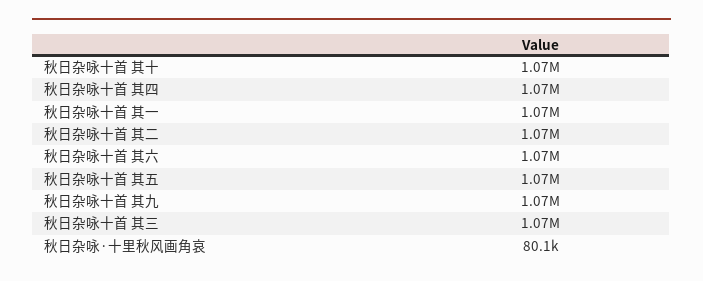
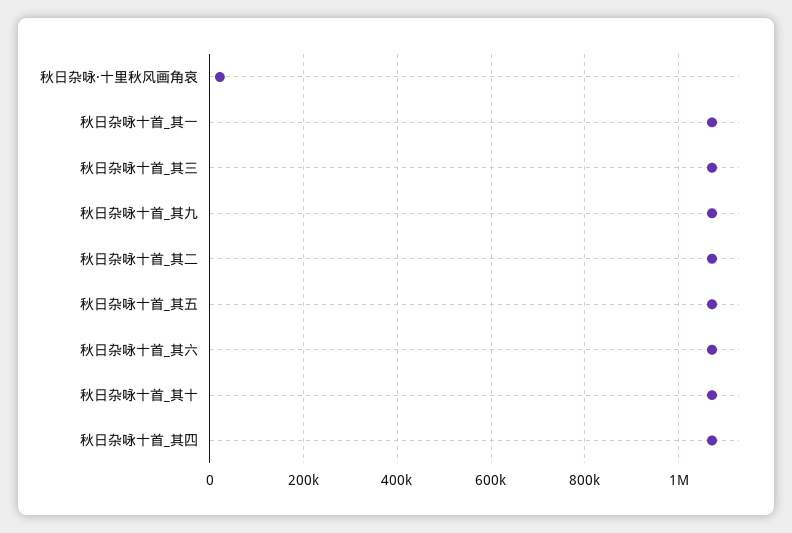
  {
    "秋日杂咏十首 其十": 1070000,
    "秋日杂咏十首 其四": 1070000,
    "秋日杂咏十首 其一": 1070000,
    "秋日杂咏十首 其二": 1070000,
    "秋日杂咏十首 其六": 1070000,
    "秋日杂咏十首 其五": 1070000,
    "秋日杂咏十首 其九": 1070000,
    "秋日杂咏十首 其三": 1070000,
-   "秋日杂咏·十里秋风画角哀": 80100
+   "秋日杂咏·十里秋风画角哀": 20000
  }

